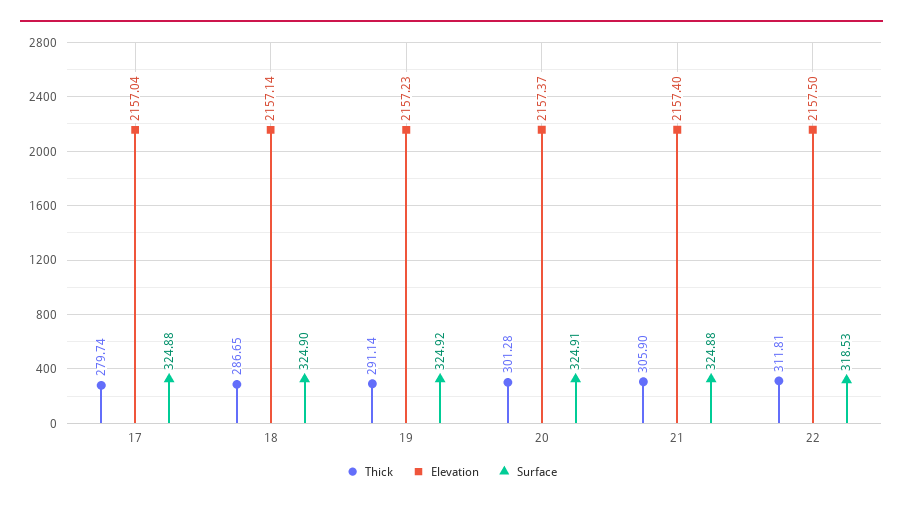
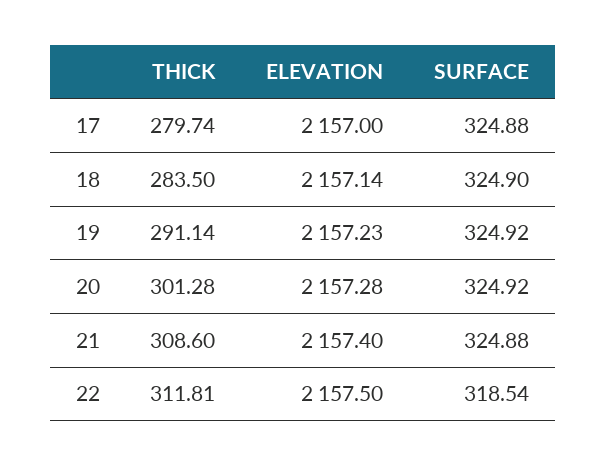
  {
    "Thick": {
      "17": 279.74,
-     "18": 286.65,
+     "18": 283.5,
      "19": 291.14,
      "20": 301.28,
-     "21": 305.9,
+     "21": 308.6,
      "22": 311.81
    },
    "Elevation": {
-     "17": 2157.04,
+     "17": 2157,
      "18": 2157.14,
      "19": 2157.23,
-     "20": 2157.37,
+     "20": 2157.28,
      "21": 2157.4,
      "22": 2157.5
    },
    "Surface": {
      "17": 324.88,
      "18": 324.9,
      "19": 324.92,
-     "20": 324.91,
+     "20": 324.92,
      "21": 324.88,
-     "22": 318.53
+     "22": 318.54
    }
  }

